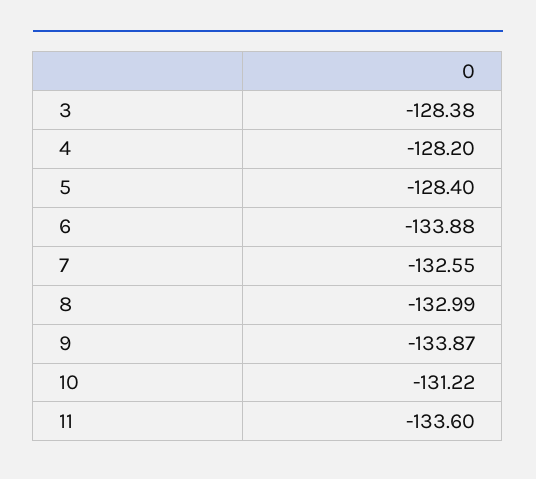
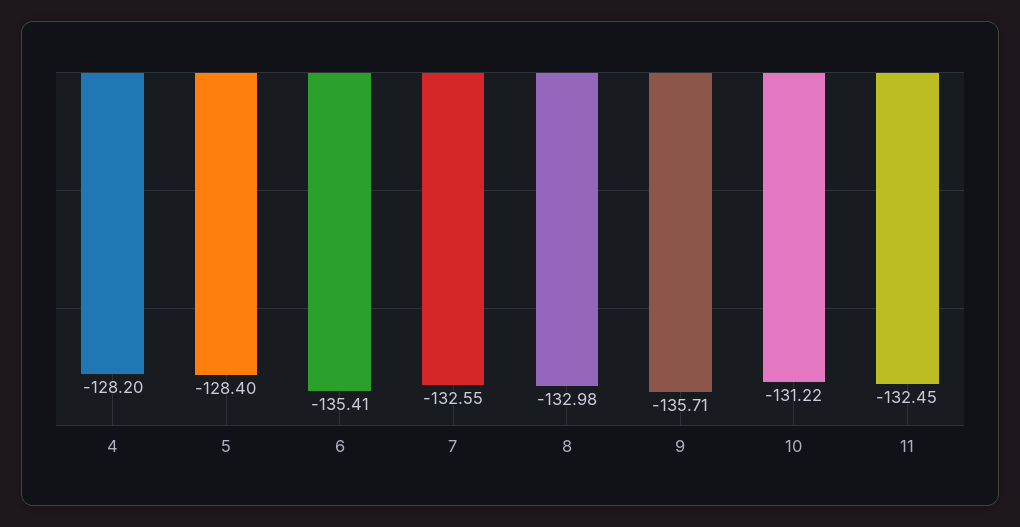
  {
-   "3": -128.38,
    "4": -128.2,
    "5": -128.4,
-   "6": -133.88,
+   "6": -135.41,
    "7": -132.55,
-   "8": -132.99,
+   "8": -132.98,
-   "9": -133.87,
+   "9": -135.71,
    "10": -131.22,
-   "11": -133.6
+   "11": -132.45
  }

